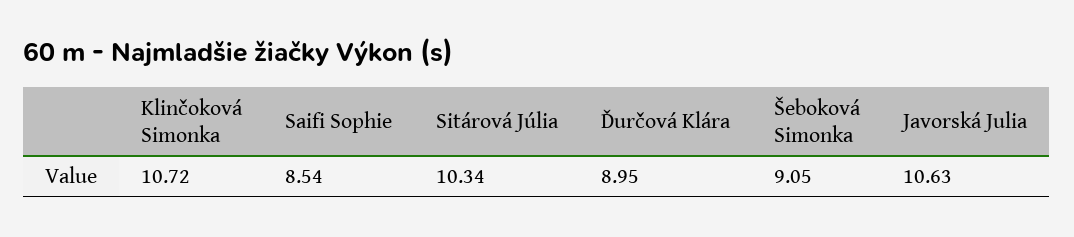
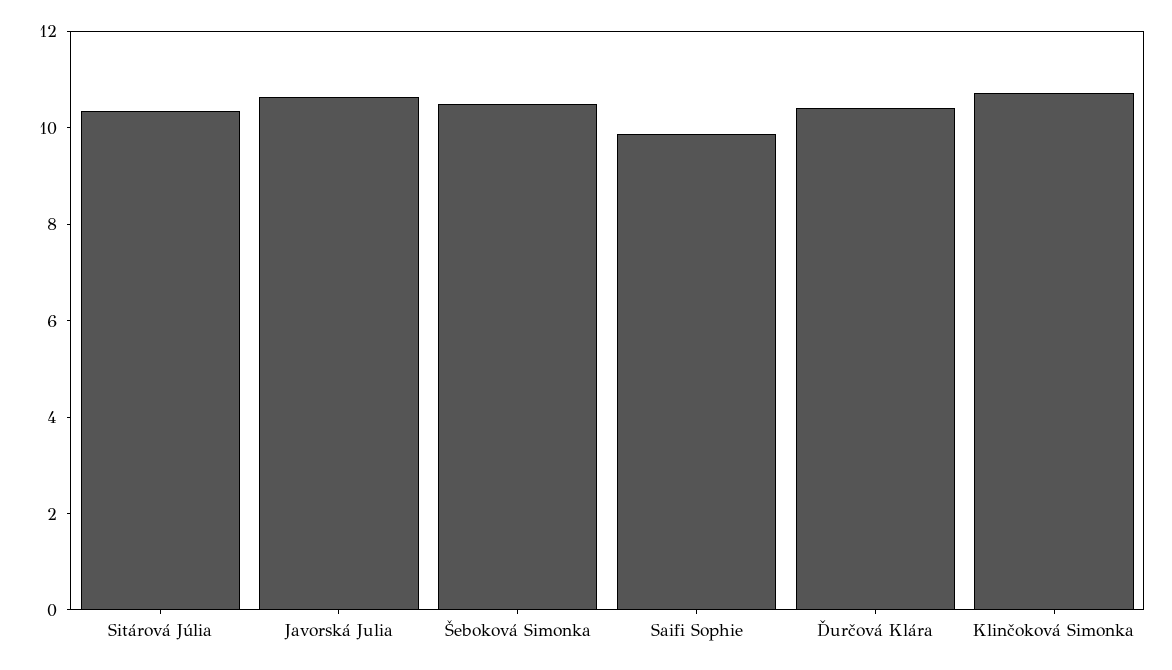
  {
    "Klinčoková Simonka": 10.72,
-   "Saifi Sophie": 8.54,
+   "Saifi Sophie": 10,
    "Sitárová Júlia": 10.34,
-   "Ďurčová Klára": 8.95,
+   "Ďurčová Klára": 10.5,
-   "Šeboková Simonka": 9.05,
+   "Šeboková Simonka": 10.5,
    "Javorská Julia": 10.63
  }

